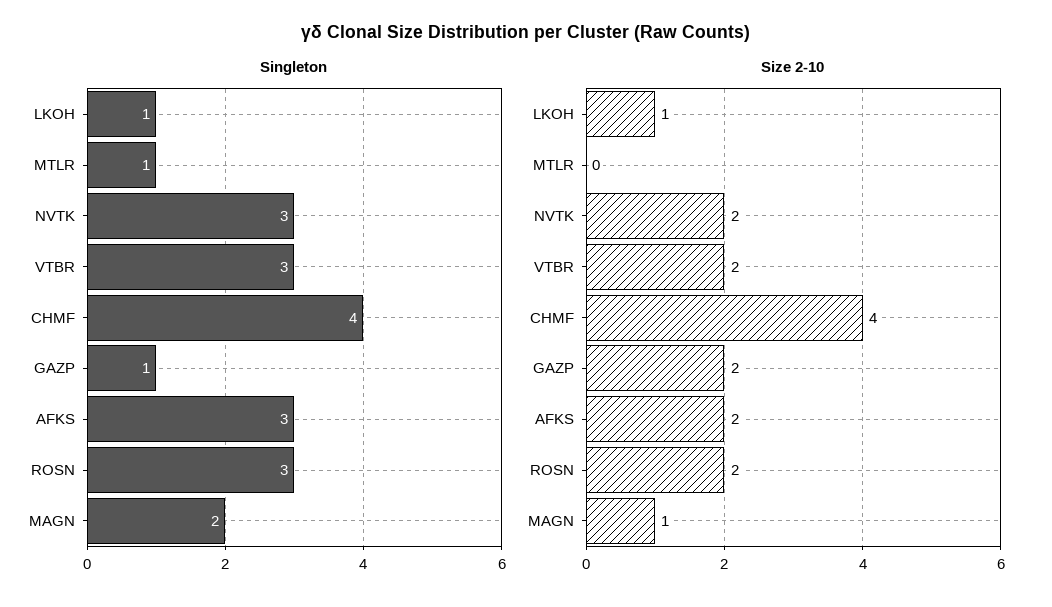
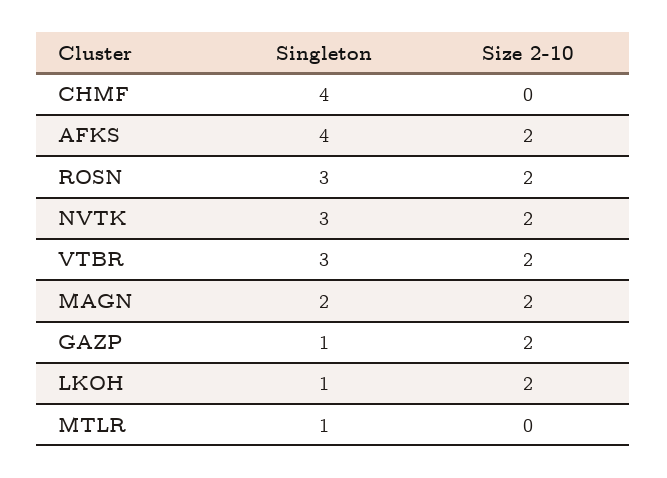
  {
    "Singleton": {
      "LKOH": 1,
      "MTLR": 1,
      "NVTK": 3,
      "VTBR": 3,
      "CHMF": 4,
      "GAZP": 1,
-     "AFKS": 3,
+     "AFKS": 4,
      "ROSN": 3,
      "MAGN": 2
    },
    "Size 2-10": {
-     "LKOH": 1,
+     "LKOH": 2,
      "MTLR": 0,
      "NVTK": 2,
      "VTBR": 2,
-     "CHMF": 4,
+     "CHMF": 0,
      "GAZP": 2,
      "AFKS": 2,
      "ROSN": 2,
-     "MAGN": 1
+     "MAGN": 2
    }
  }

